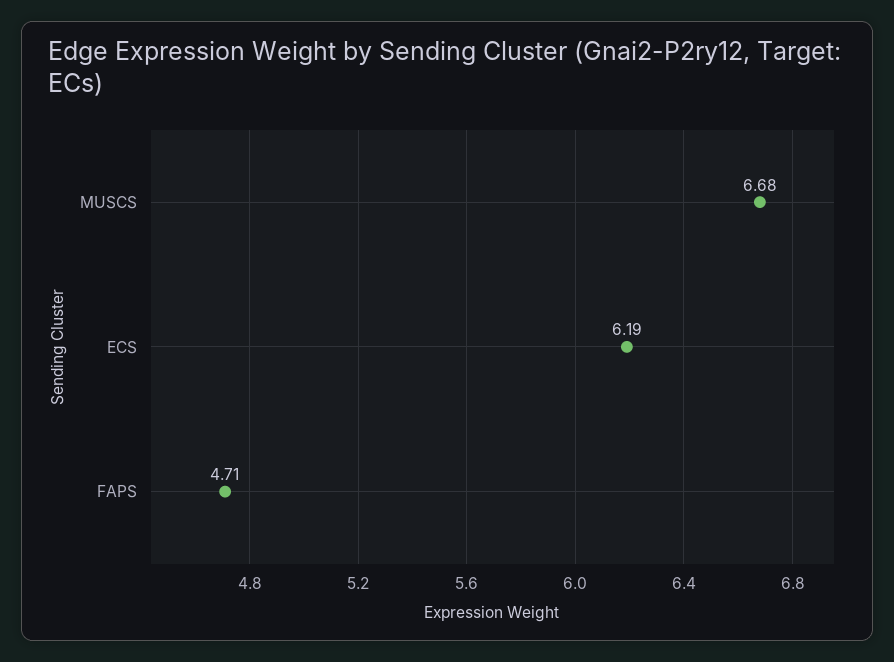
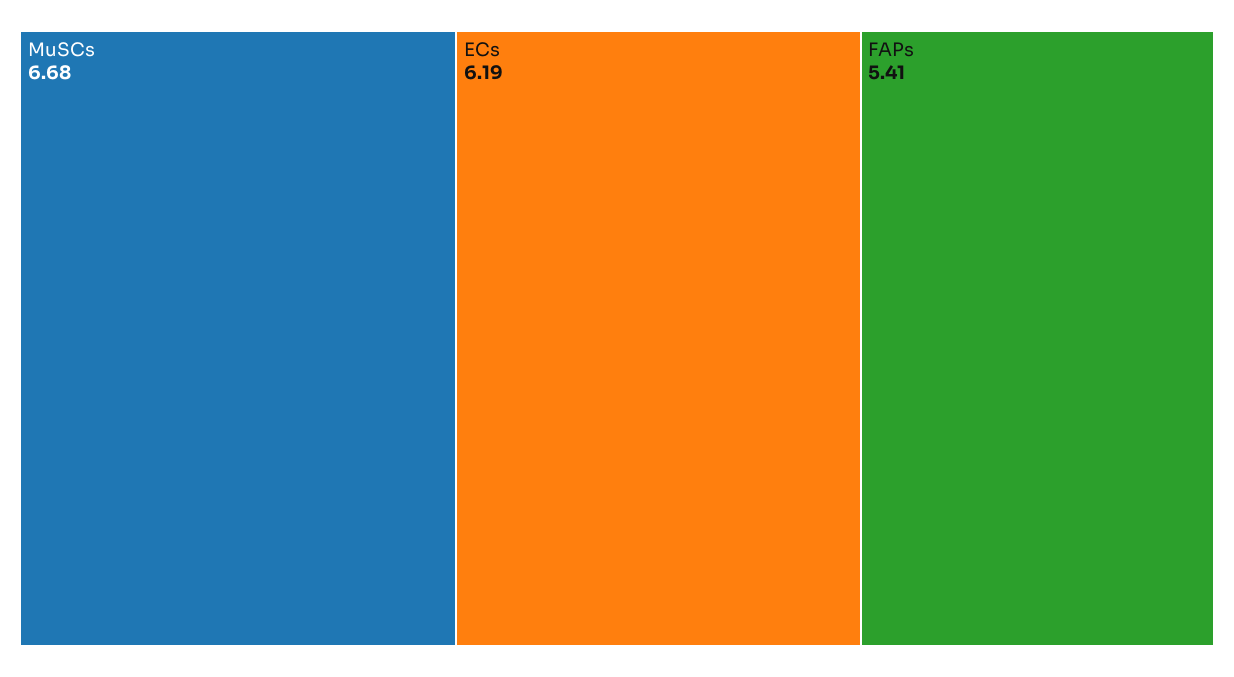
  {
    "MUSCS": 6.68,
    "ECS": 6.19,
-   "FAPS": 4.71
+   "FAPS": 5.41
  }

